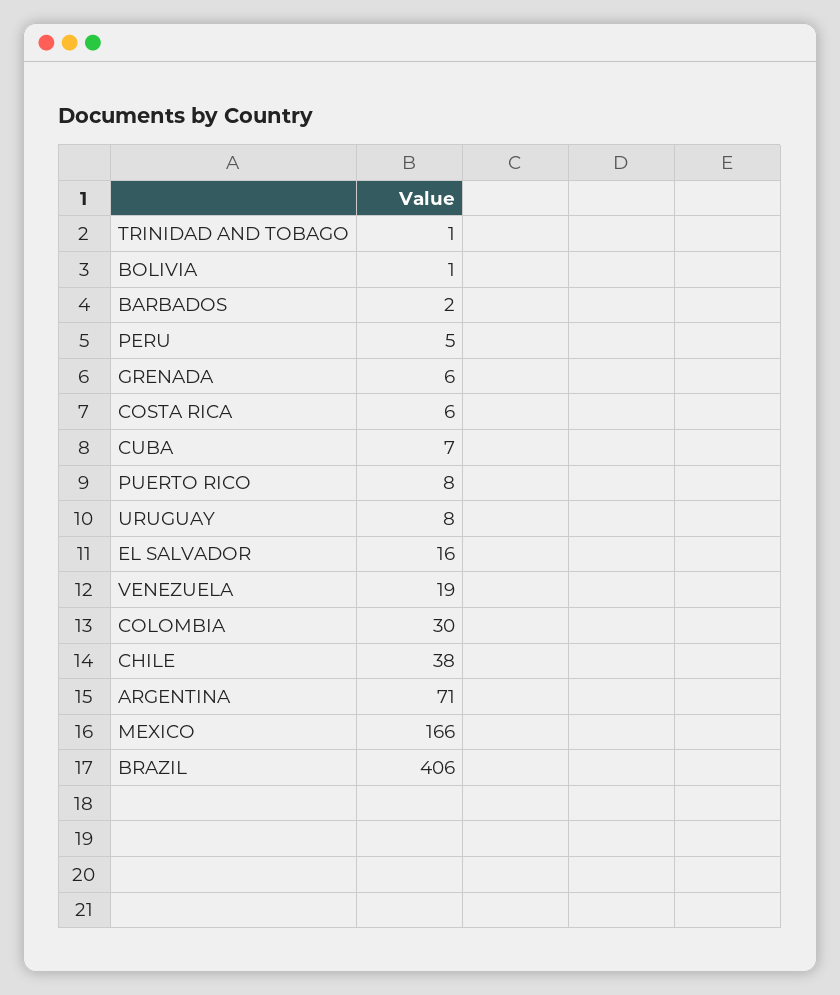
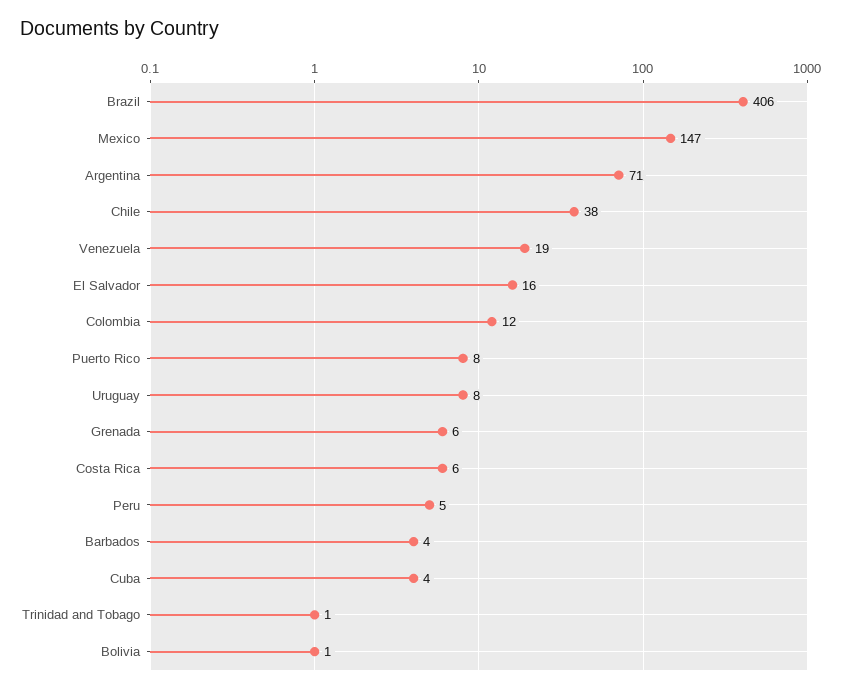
  {
    "TRINIDAD AND TOBAGO": 1,
    "BOLIVIA": 1,
-   "BARBADOS": 2,
+   "BARBADOS": 4,
    "PERU": 5,
    "GRENADA": 6,
    "COSTA RICA": 6,
-   "CUBA": 7,
+   "CUBA": 4,
    "PUERTO RICO": 8,
    "URUGUAY": 8,
    "EL SALVADOR": 16,
    "VENEZUELA": 19,
-   "COLOMBIA": 30,
+   "COLOMBIA": 12,
    "CHILE": 38,
    "ARGENTINA": 71,
-   "MEXICO": 166,
+   "MEXICO": 147,
    "BRAZIL": 406
  }

